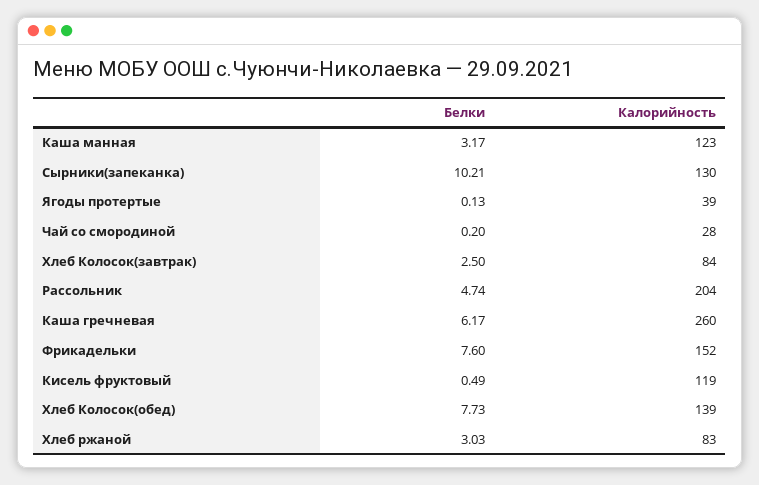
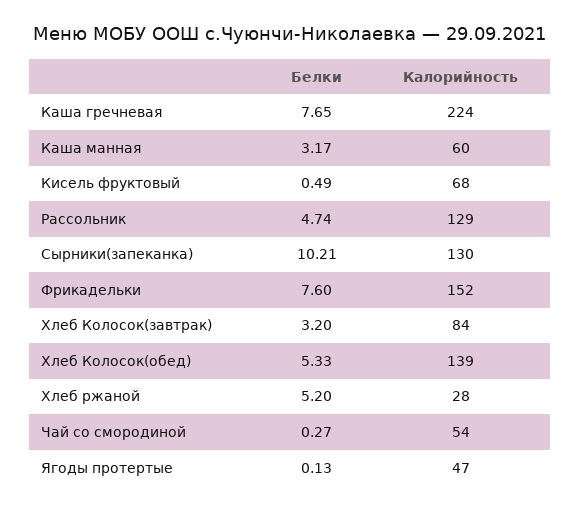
  {
    "Белки": {
      "Каша манная": 3.17,
      "Сырники(запеканка)": 10.21,
      "Ягоды протертые": 0.13,
-     "Чай со смородиной": 0.2,
+     "Чай со смородиной": 0.27,
-     "Хлеб Колосок(завтрак)": 2.5,
+     "Хлеб Колосок(завтрак)": 3.2,
      "Рассольник": 4.74,
-     "Каша гречневая": 6.17,
+     "Каша гречневая": 7.65,
      "Фрикадельки": 7.6,
      "Кисель фруктовый": 0.49,
-     "Хлеб Колосок(обед)": 7.73,
+     "Хлеб Колосок(обед)": 5.33,
-     "Хлеб ржаной": 3.03
+     "Хлеб ржаной": 5.2
    },
    "Калорийность": {
-     "Каша манная": 123,
+     "Каша манная": 60,
      "Сырники(запеканка)": 130,
-     "Ягоды протертые": 39,
+     "Ягоды протертые": 47,
-     "Чай со смородиной": 28,
+     "Чай со смородиной": 54,
      "Хлеб Колосок(завтрак)": 84,
-     "Рассольник": 204,
+     "Рассольник": 129,
-     "Каша гречневая": 260,
+     "Каша гречневая": 224,
      "Фрикадельки": 152,
-     "Кисель фруктовый": 119,
+     "Кисель фруктовый": 68,
      "Хлеб Колосок(обед)": 139,
-     "Хлеб ржаной": 83
+     "Хлеб ржаной": 28
    }
  }

